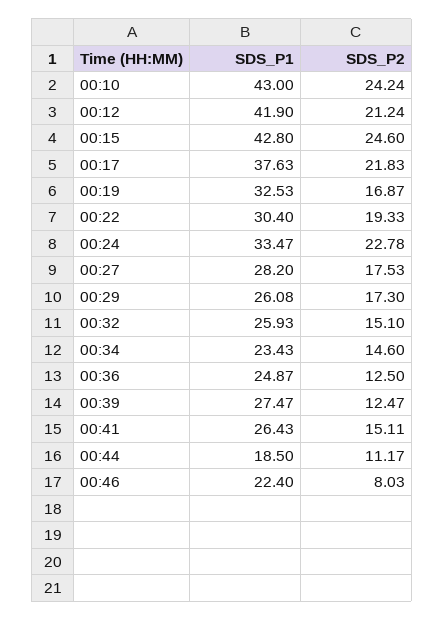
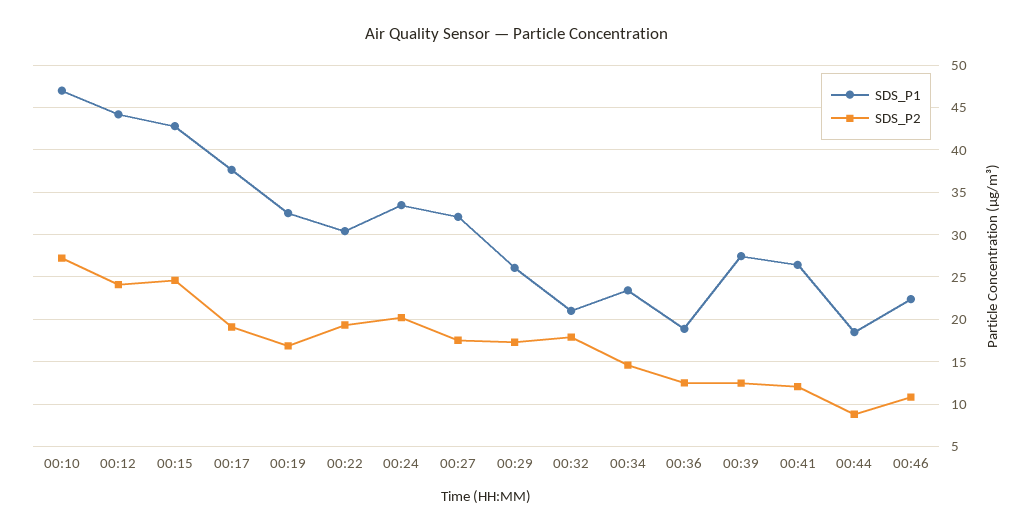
  {
    "SDS_P1": {
-     "00:10": 43,
+     "00:10": 47,
-     "00:12": 41.9,
+     "00:12": 44,
      "00:15": 42.8,
      "00:17": 37.63,
      "00:19": 32.53,
      "00:22": 30.4,
      "00:24": 33.47,
-     "00:27": 28.2,
+     "00:27": 32,
      "00:29": 26.08,
-     "00:32": 25.93,
+     "00:32": 21,
      "00:34": 23.43,
-     "00:36": 24.87,
+     "00:36": 19,
      "00:39": 27.47,
      "00:41": 26.43,
      "00:44": 18.5,
      "00:46": 22.4
    },
    "SDS_P2": {
-     "00:10": 24.24,
+     "00:10": 27,
-     "00:12": 21.24,
+     "00:12": 24,
      "00:15": 24.6,
-     "00:17": 21.83,
+     "00:17": 19,
      "00:19": 16.87,
      "00:22": 19.33,
-     "00:24": 22.78,
+     "00:24": 20,
      "00:27": 17.53,
      "00:29": 17.3,
-     "00:32": 15.1,
+     "00:32": 18,
      "00:34": 14.6,
      "00:36": 12.5,
      "00:39": 12.47,
-     "00:41": 15.11,
+     "00:41": 12,
-     "00:44": 11.17,
+     "00:44": 9,
-     "00:46": 8.03
+     "00:46": 11
    }
  }

